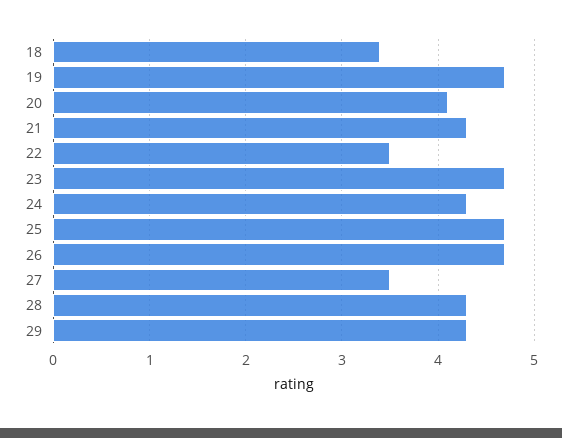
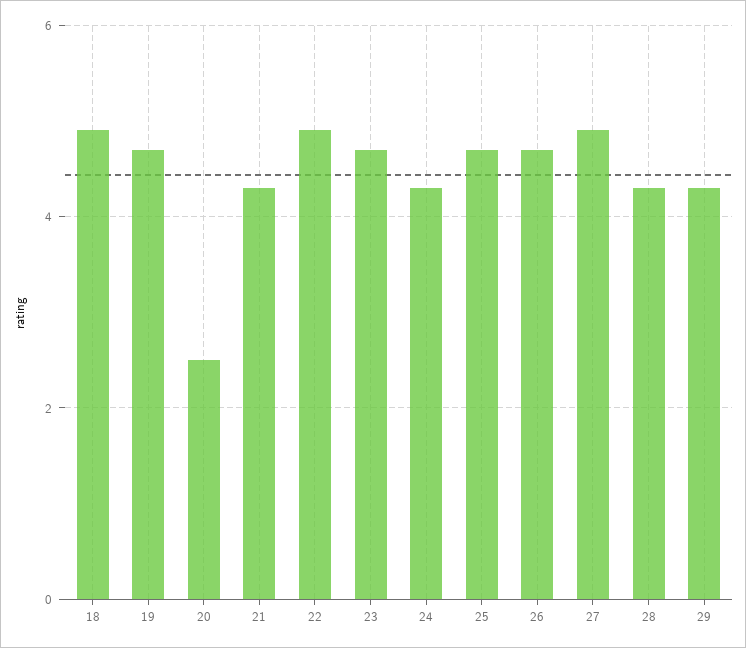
  {
-   "18": 3.4,
+   "18": 5,
    "19": 4.7,
-   "20": 4.1,
+   "20": 2.5,
    "21": 4.3,
-   "22": 3.5,
+   "22": 5,
    "23": 4.7,
    "24": 4.3,
    "25": 4.7,
    "26": 4.7,
-   "27": 3.5,
+   "27": 5,
    "28": 4.3,
    "29": 4.3
  }

